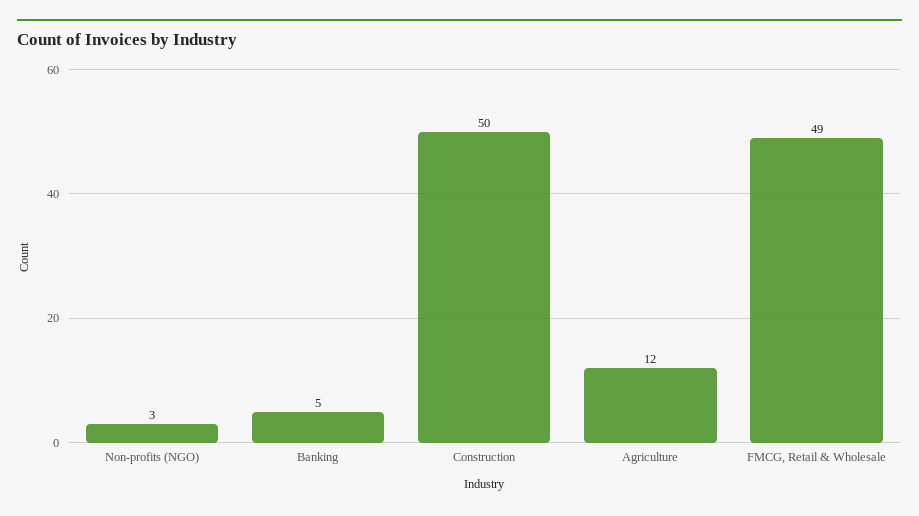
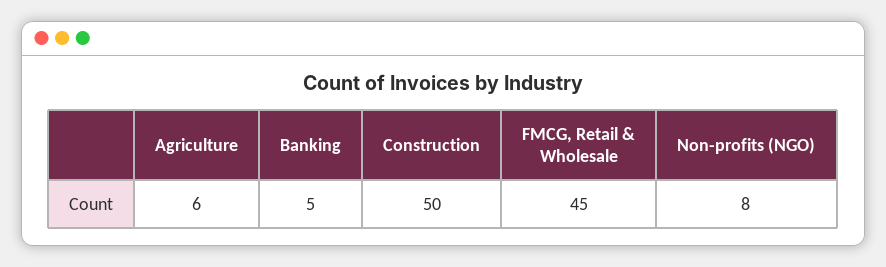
  {
-   "Non-profits (NGO)": 3,
+   "Non-profits (NGO)": 8,
    "Banking": 5,
    "Construction": 50,
-   "Agriculture": 12,
+   "Agriculture": 6,
-   "FMCG, Retail & Wholesale": 49
+   "FMCG, Retail & Wholesale": 45
  }

